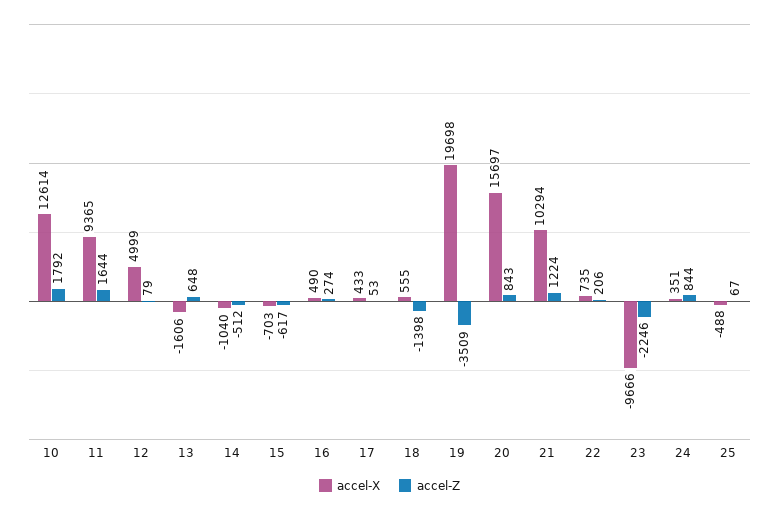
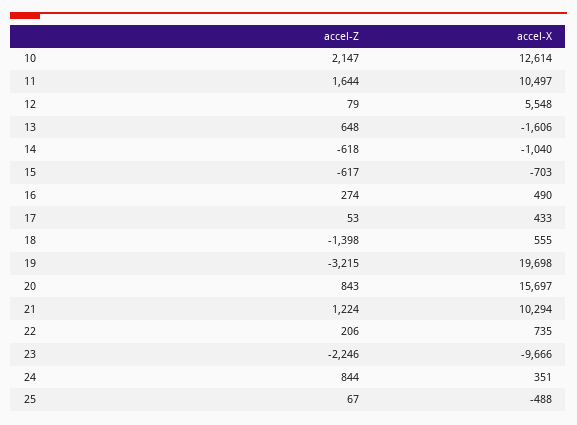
  {
    "accel-X": {
      "10": 12614,
-     "11": 9365,
+     "11": 10497,
-     "12": 4999,
+     "12": 5548,
      "13": -1606,
      "14": -1040,
      "15": -703,
      "16": 490,
      "17": 433,
      "18": 555,
      "19": 19698,
      "20": 15697,
      "21": 10294,
      "22": 735,
      "23": -9666,
      "24": 351,
      "25": -488
    },
    "accel-Z": {
-     "10": 1792,
+     "10": 2147,
      "11": 1644,
      "12": 79,
      "13": 648,
-     "14": -512,
+     "14": -618,
      "15": -617,
      "16": 274,
      "17": 53,
      "18": -1398,
-     "19": -3509,
+     "19": -3215,
      "20": 843,
      "21": 1224,
      "22": 206,
      "23": -2246,
      "24": 844,
      "25": 67
    }
  }

